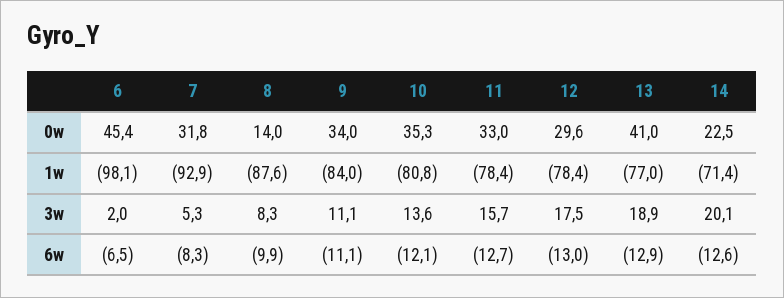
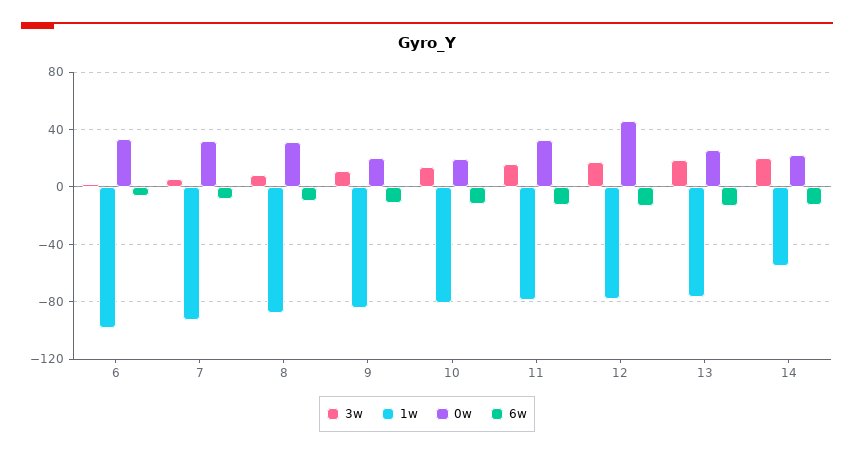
  {
    "0w": {
-     "6": 45.4,
+     "6": 35,
      "7": 31.8,
-     "8": 14,
+     "8": 30,
-     "9": 34,
+     "9": 20,
-     "10": 35.3,
+     "10": 20,
      "11": 33,
-     "12": 29.6,
+     "12": 45,
-     "13": 41,
+     "13": 25,
      "14": 22.5
    },
    "1w": {
      "6": -98.1,
      "7": -92.9,
      "8": -87.6,
      "9": -84,
      "10": -80.8,
      "11": -78.4,
      "12": -78.4,
      "13": -77,
-     "14": -71.4
+     "14": -55
    },
    "3w": {
      "6": 2,
      "7": 5.3,
      "8": 8.3,
      "9": 11.1,
      "10": 13.6,
      "11": 15.7,
      "12": 17.5,
      "13": 18.9,
      "14": 20.1
    },
    "6w": {
      "6": -6.5,
      "7": -8.3,
      "8": -9.9,
      "9": -11.1,
      "10": -12.1,
      "11": -12.7,
      "12": -13,
      "13": -12.9,
      "14": -12.6
    }
  }

